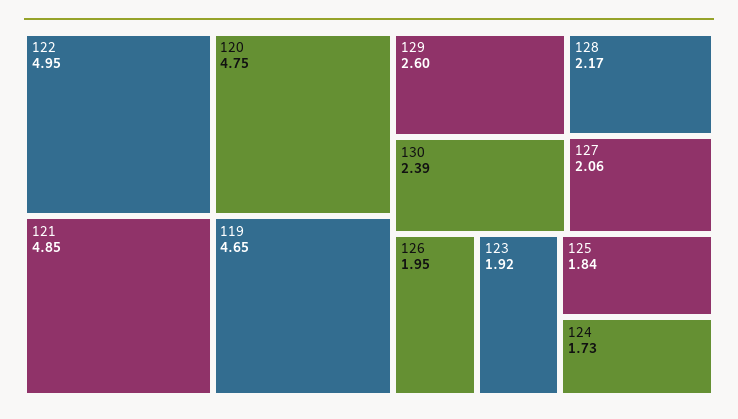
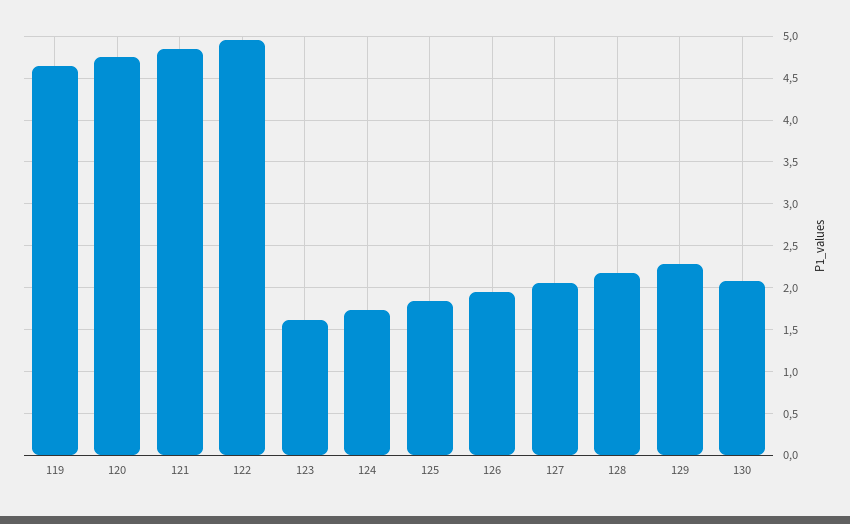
  {
    "122": 4.95,
    "121": 4.85,
    "120": 4.75,
    "119": 4.65,
-   "129": 2.6,
+   "129": 2.3,
-   "130": 2.39,
+   "130": 2.1,
    "128": 2.17,
    "127": 2.06,
    "126": 1.95,
-   "123": 1.92,
+   "123": 1.6,
    "125": 1.84,
    "124": 1.73
  }

